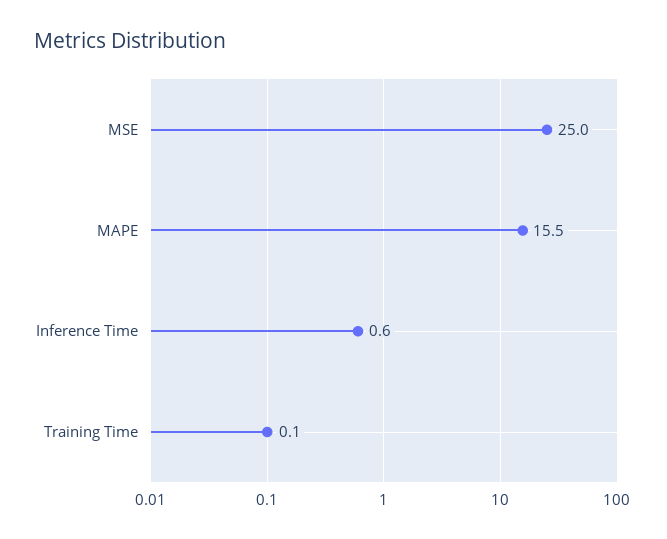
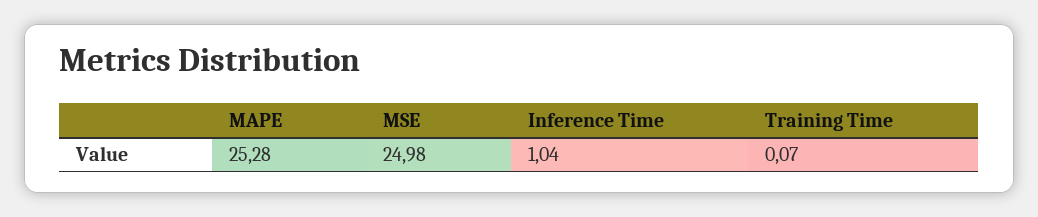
  {
    "MSE": 24.98,
-   "MAPE": 15.5,
+   "MAPE": 25.28,
-   "Inference Time": 0.6,
+   "Inference Time": 1.04,
    "Training Time": 0.07
  }

